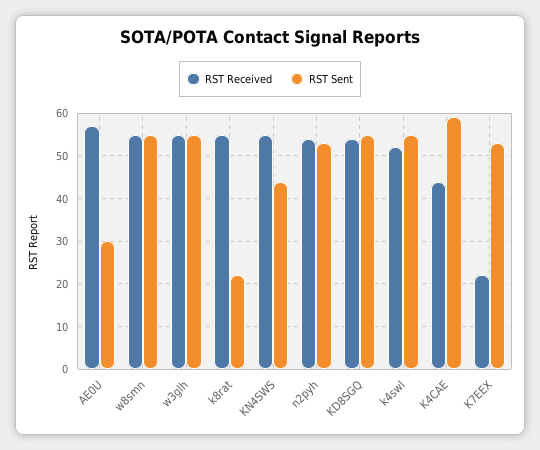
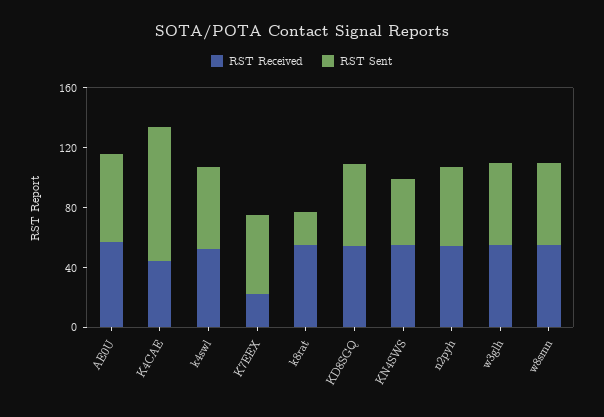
  {
    "RST Received": {
      "AE0U": 55,
      "w8smn": 55,
      "w3glh": 55,
      "k8rat": 55,
      "KN4SWS": 55,
      "n2pyh": 55,
      "KD8SGQ": 55,
      "k4swl": 50,
      "K4CAE": 45,
      "K7EEX": 20
    },
    "RST Sent": {
-     "AE0U": 30,
+     "AE0U": 60,
      "w8smn": 55,
      "w3glh": 55,
      "k8rat": 20,
      "KN4SWS": 45,
      "n2pyh": 55,
      "KD8SGQ": 55,
      "k4swl": 55,
-     "K4CAE": 60,
+     "K4CAE": 90,
      "K7EEX": 55
    }
  }

